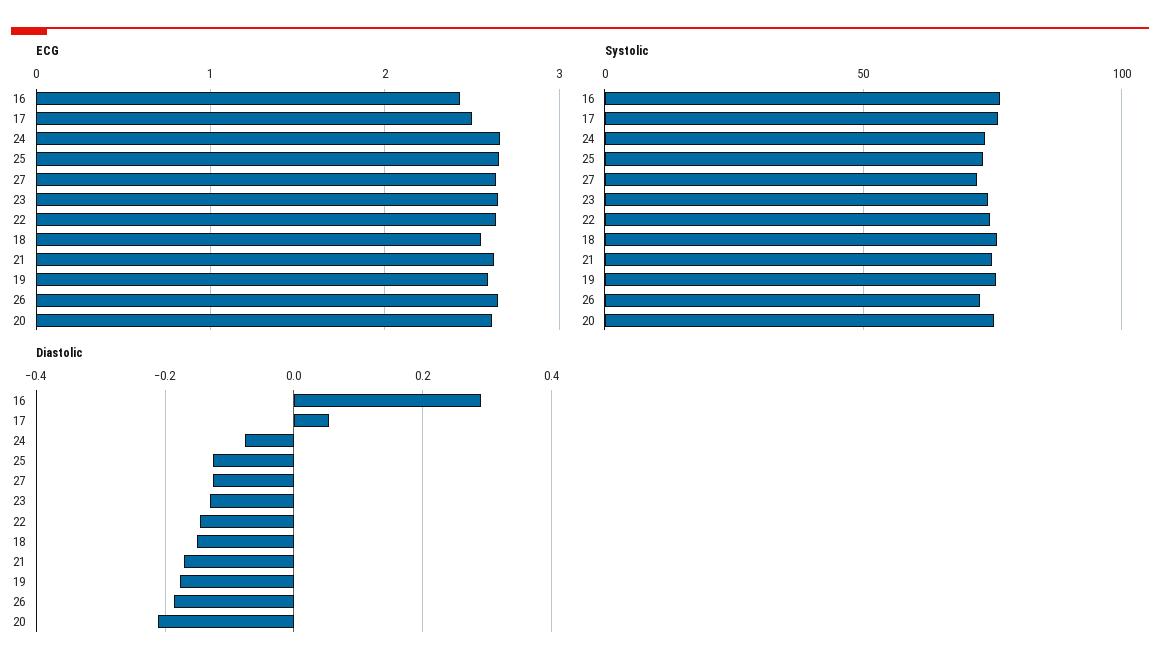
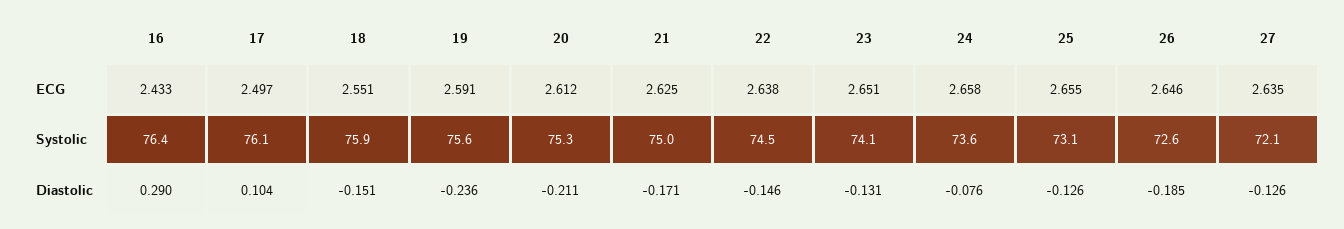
  {
    "ECG": {
      "16": 2.433,
      "17": 2.497,
      "24": 2.658,
      "25": 2.655,
      "27": 2.635,
      "23": 2.651,
      "22": 2.638,
      "18": 2.551,
      "21": 2.625,
      "19": 2.591,
      "26": 2.646,
      "20": 2.612
    },
    "Systolic": {
      "16": 76.4,
      "17": 76.1,
      "24": 73.6,
      "25": 73.1,
      "27": 72.1,
      "23": 74.1,
      "22": 74.5,
      "18": 75.9,
      "21": 75,
      "19": 75.6,
      "26": 72.6,
      "20": 75.3
    },
    "Diastolic": {
      "16": 0.29,
-     "17": 0.06,
+     "17": 0.104,
      "24": -0.076,
      "25": -0.126,
      "27": -0.126,
      "23": -0.131,
      "22": -0.146,
      "18": -0.151,
      "21": -0.171,
-     "19": -0.18,
+     "19": -0.236,
      "26": -0.185,
      "20": -0.211
    }
  }

